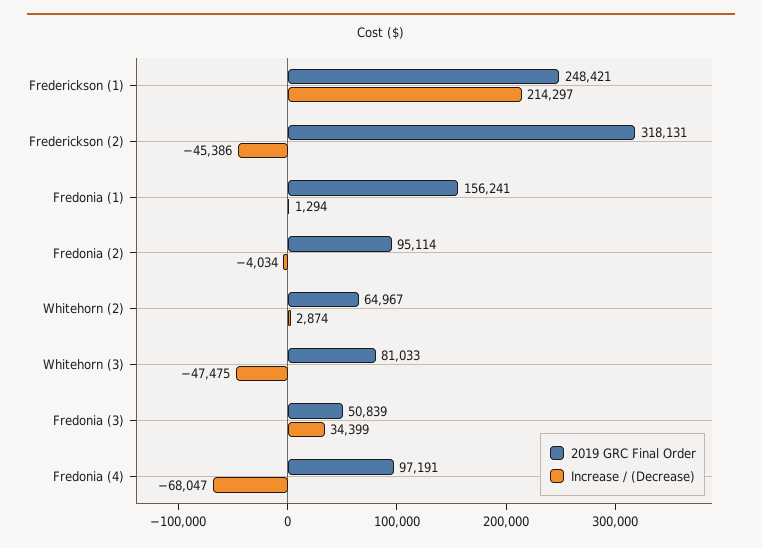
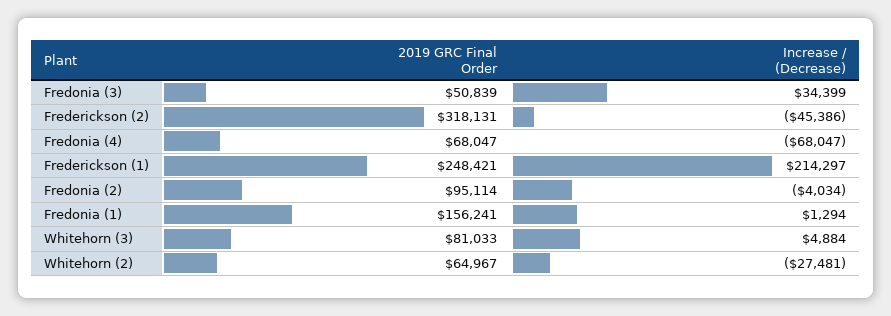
  {
    "2019 GRC Final Order": {
      "Frederickson (1)": 248421,
      "Frederickson (2)": 318131,
      "Fredonia (1)": 156241,
      "Fredonia (2)": 95114,
      "Whitehorn (2)": 64967,
      "Whitehorn (3)": 81033,
      "Fredonia (3)": 50839,
-     "Fredonia (4)": 97191
+     "Fredonia (4)": 68047
    },
    "Increase / (Decrease)": {
      "Frederickson (1)": 214297,
      "Frederickson (2)": -45386,
      "Fredonia (1)": 1294,
      "Fredonia (2)": -4034,
-     "Whitehorn (2)": 2874,
+     "Whitehorn (2)": -27481,
-     "Whitehorn (3)": -47475,
+     "Whitehorn (3)": 4884,
      "Fredonia (3)": 34399,
      "Fredonia (4)": -68047
    }
  }

